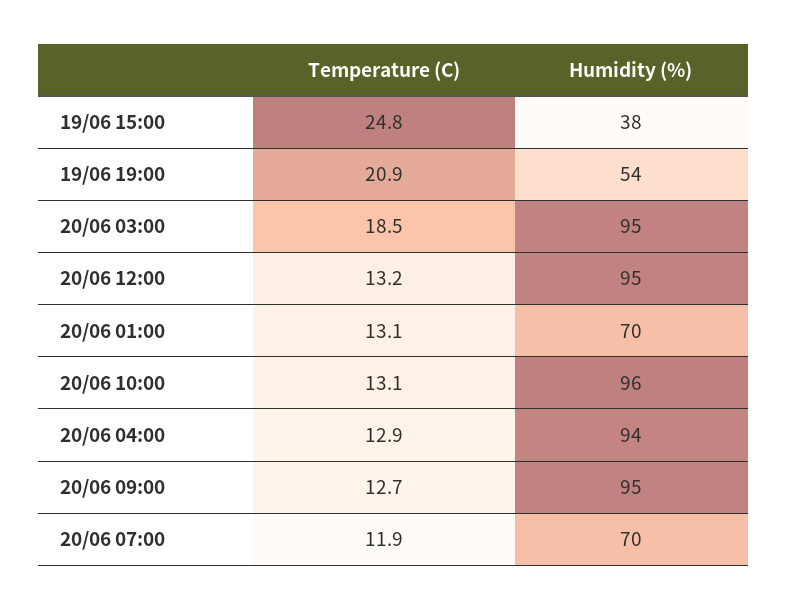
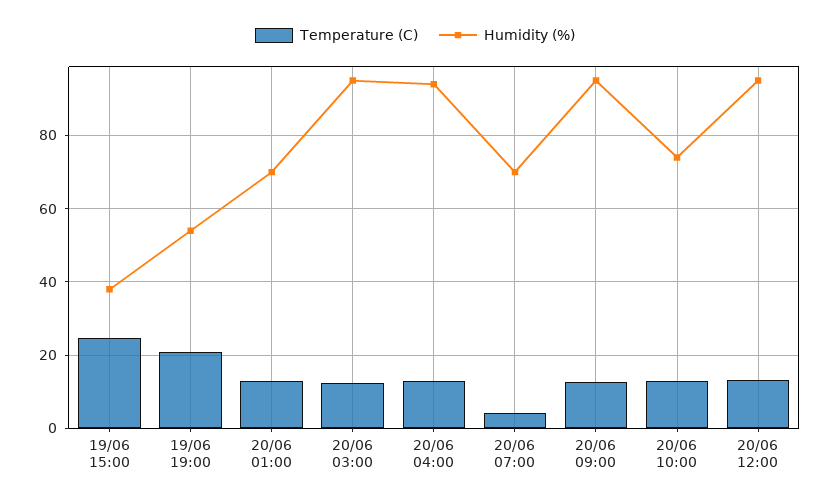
  {
    "Temperature (C)": {
      "19/06 15:00": 24.8,
      "19/06 19:00": 20.9,
-     "20/06 03:00": 18.5,
+     "20/06 03:00": 12,
      "20/06 12:00": 13.2,
      "20/06 01:00": 13.1,
      "20/06 10:00": 13.1,
      "20/06 04:00": 12.9,
      "20/06 09:00": 12.7,
-     "20/06 07:00": 11.9
+     "20/06 07:00": 4
    },
    "Humidity (%)": {
      "19/06 15:00": 38,
      "19/06 19:00": 54,
      "20/06 03:00": 95,
      "20/06 12:00": 95,
      "20/06 01:00": 70,
-     "20/06 10:00": 96,
+     "20/06 10:00": 74,
      "20/06 04:00": 94,
      "20/06 09:00": 95,
      "20/06 07:00": 70
    }
  }

